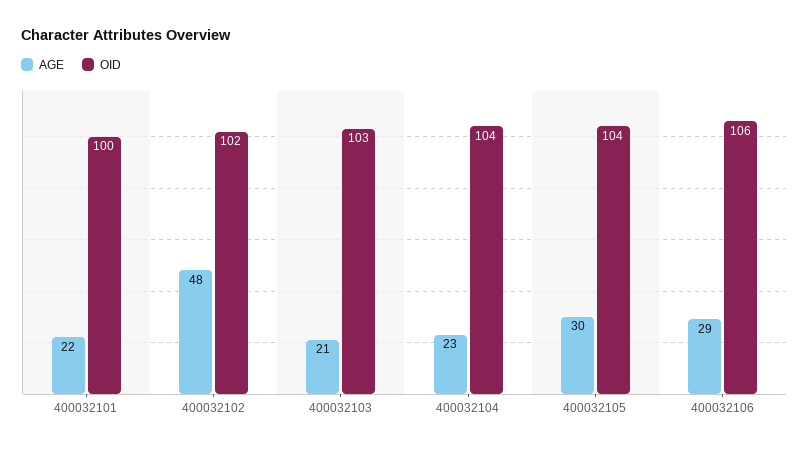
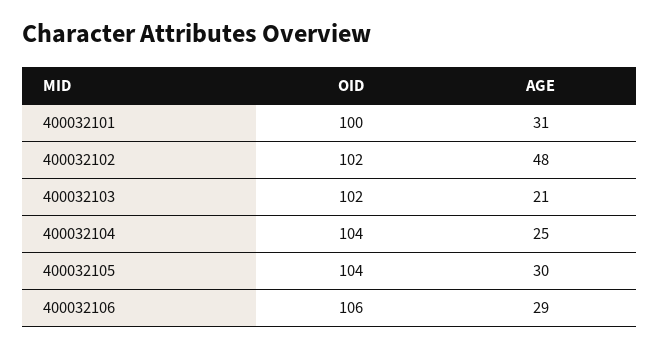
  {
    "AGE": {
-     "400032101": 22,
+     "400032101": 31,
      "400032102": 48,
      "400032103": 21,
-     "400032104": 23,
+     "400032104": 25,
      "400032105": 30,
      "400032106": 29
    },
    "OID": {
      "400032101": 100,
      "400032102": 102,
-     "400032103": 103,
+     "400032103": 102,
      "400032104": 104,
      "400032105": 104,
      "400032106": 106
    }
  }

